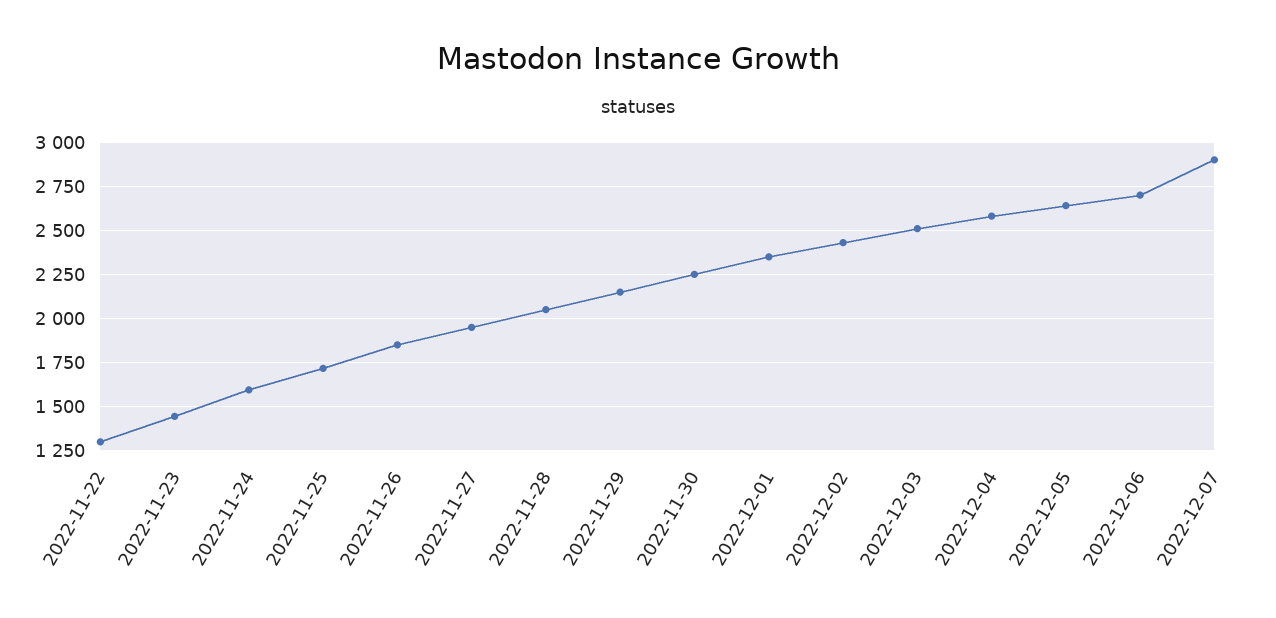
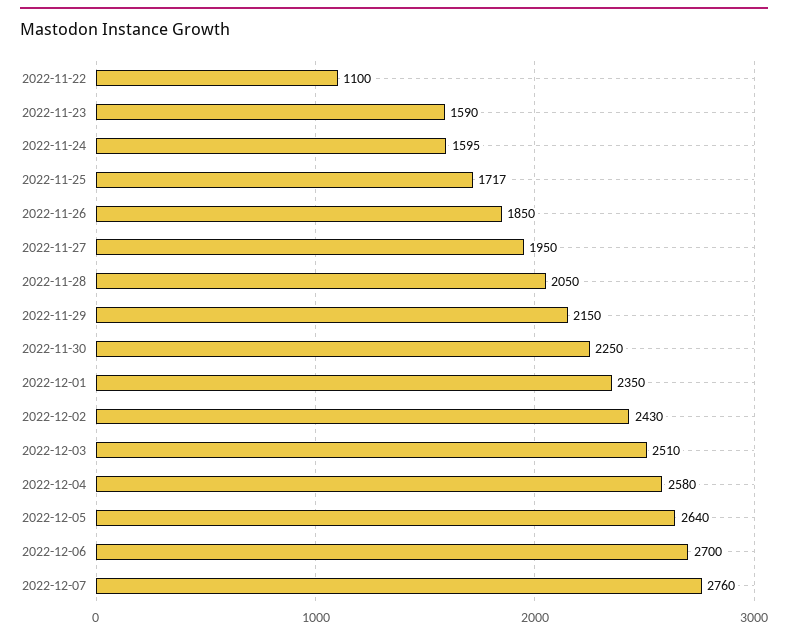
  {
-   "2022-11-22": 1300,
+   "2022-11-22": 1100,
-   "2022-11-23": 1450,
+   "2022-11-23": 1590,
    "2022-11-24": 1595,
    "2022-11-25": 1717,
    "2022-11-26": 1850,
    "2022-11-27": 1950,
    "2022-11-28": 2050,
    "2022-11-29": 2150,
    "2022-11-30": 2250,
    "2022-12-01": 2350,
    "2022-12-02": 2430,
    "2022-12-03": 2510,
    "2022-12-04": 2580,
    "2022-12-05": 2640,
    "2022-12-06": 2700,
-   "2022-12-07": 2900
+   "2022-12-07": 2760
  }

